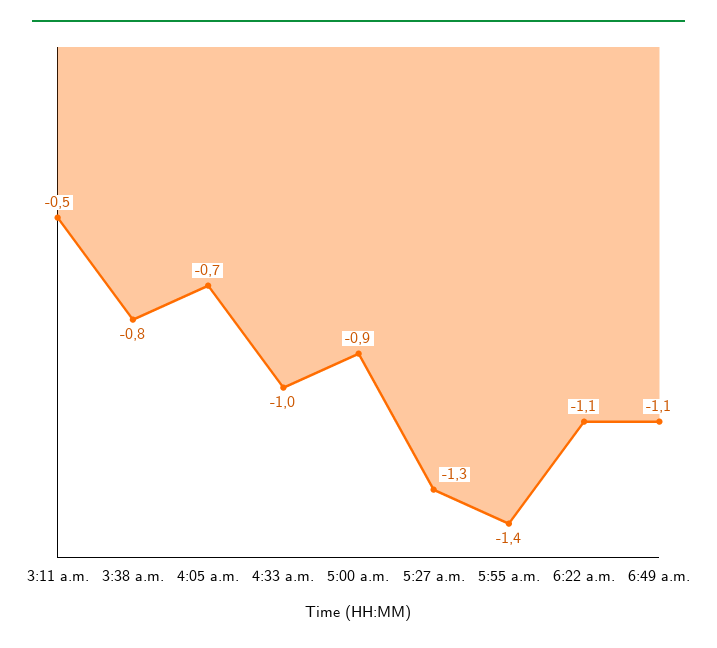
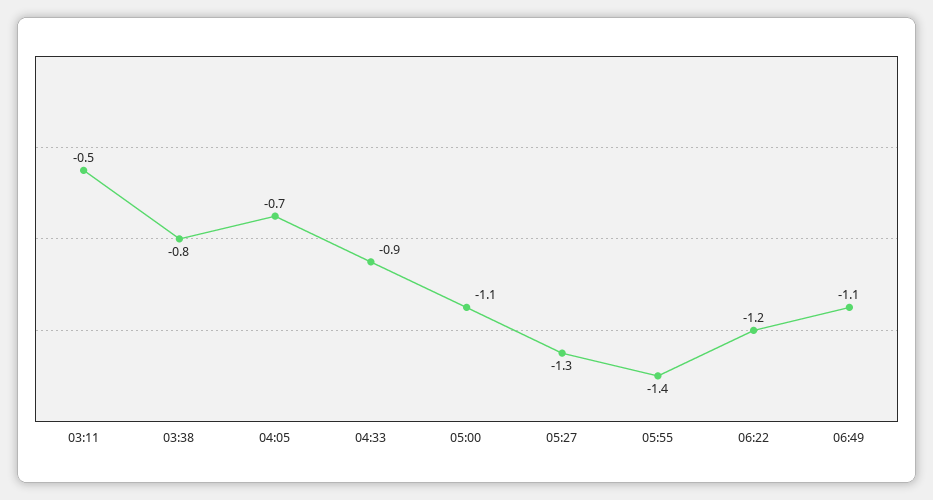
  {
    "3:11 a.m.": -0.5,
    "3:38 a.m.": -0.8,
    "4:05 a.m.": -0.7,
-   "4:33 a.m.": -1,
+   "4:33 a.m.": -0.9,
-   "5:00 a.m.": -0.9,
+   "5:00 a.m.": -1.1,
    "5:27 a.m.": -1.3,
    "5:55 a.m.": -1.4,
-   "6:22 a.m.": -1.1,
+   "6:22 a.m.": -1.2,
    "6:49 a.m.": -1.1
  }

